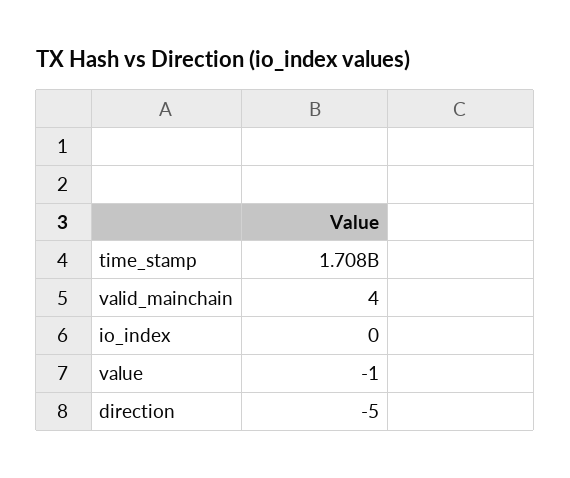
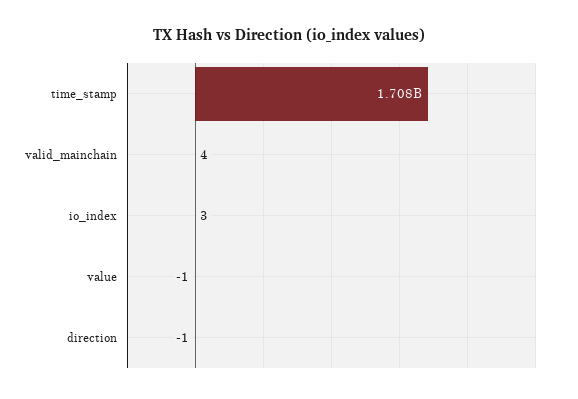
  {
    "time_stamp": 1708000000,
    "valid_mainchain": 4,
-   "io_index": 0,
+   "io_index": 3,
    "value": -1,
-   "direction": -5
+   "direction": -1
  }

